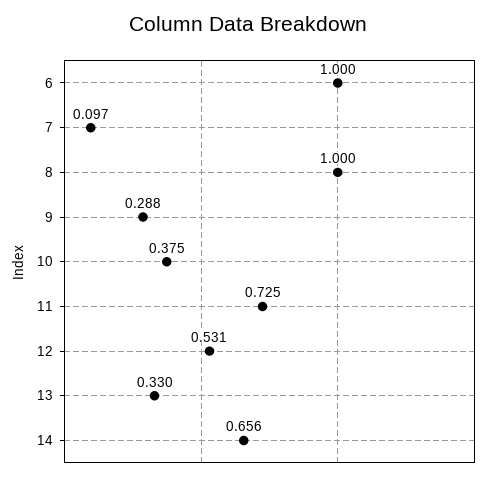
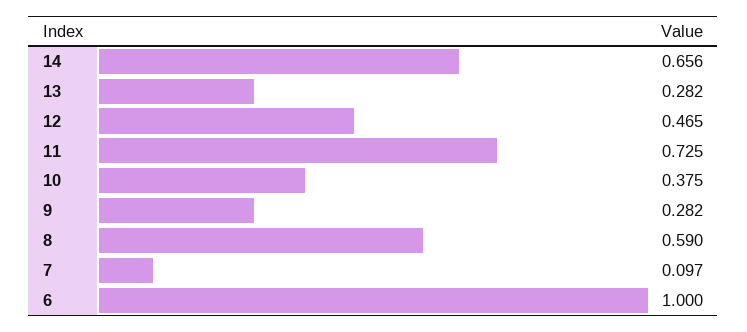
  {
    "6": 1,
    "7": 0.097,
-   "8": 1,
+   "8": 0.59,
-   "9": 0.288,
+   "9": 0.282,
    "10": 0.375,
    "11": 0.725,
-   "12": 0.531,
+   "12": 0.465,
-   "13": 0.33,
+   "13": 0.282,
    "14": 0.656
  }

